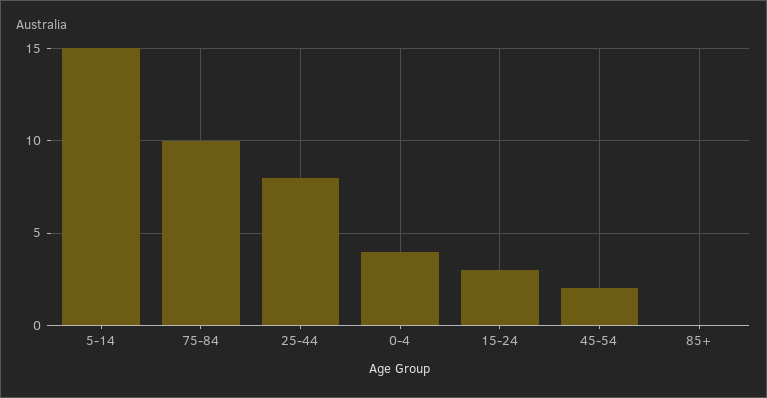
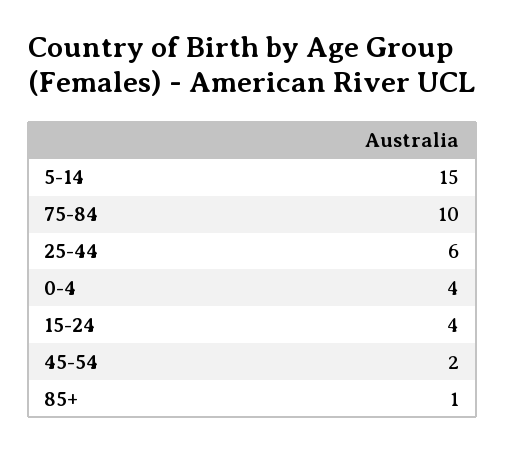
  {
    "5-14": 15,
    "75-84": 10,
-   "25-44": 8,
+   "25-44": 6,
    "0-4": 4,
-   "15-24": 3,
+   "15-24": 4,
    "45-54": 2,
-   "85+": 0
+   "85+": 1
  }

